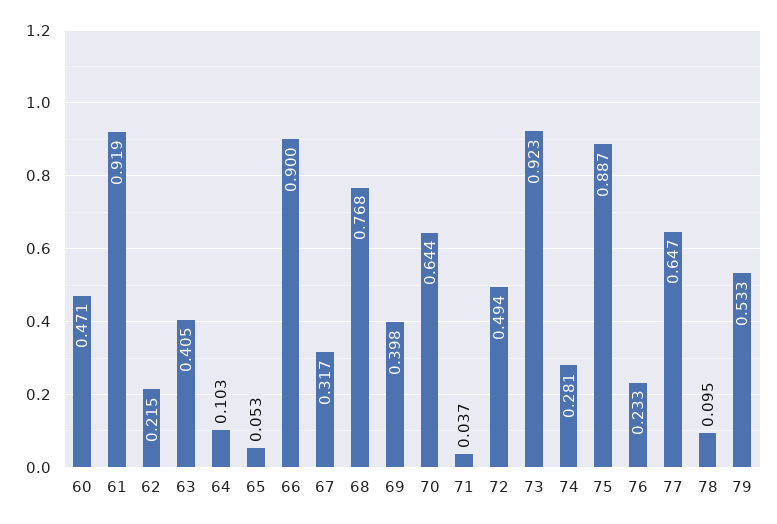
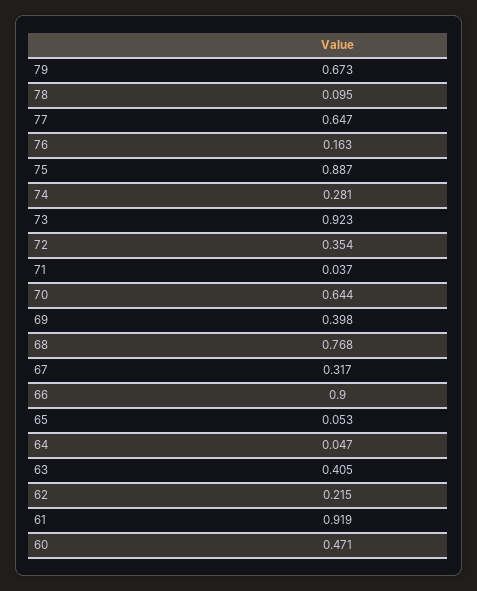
  {
    "60": 0.471,
    "61": 0.919,
    "62": 0.215,
    "63": 0.405,
-   "64": 0.103,
+   "64": 0.047,
    "65": 0.053,
    "66": 0.9,
    "67": 0.317,
    "68": 0.768,
    "69": 0.398,
    "70": 0.644,
    "71": 0.037,
-   "72": 0.494,
+   "72": 0.354,
    "73": 0.923,
    "74": 0.281,
    "75": 0.887,
-   "76": 0.233,
+   "76": 0.163,
    "77": 0.647,
    "78": 0.095,
-   "79": 0.533
+   "79": 0.673
  }

